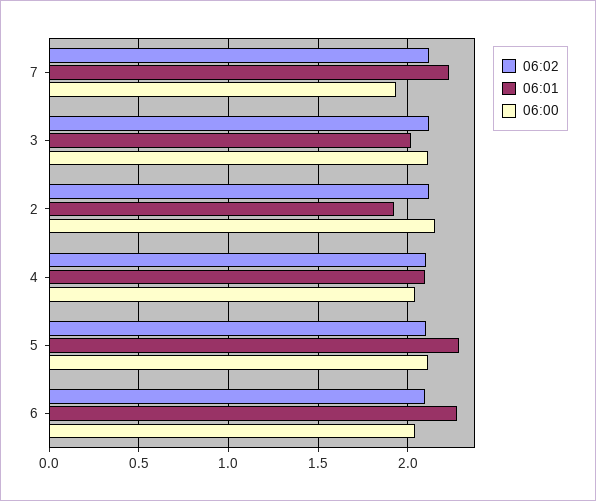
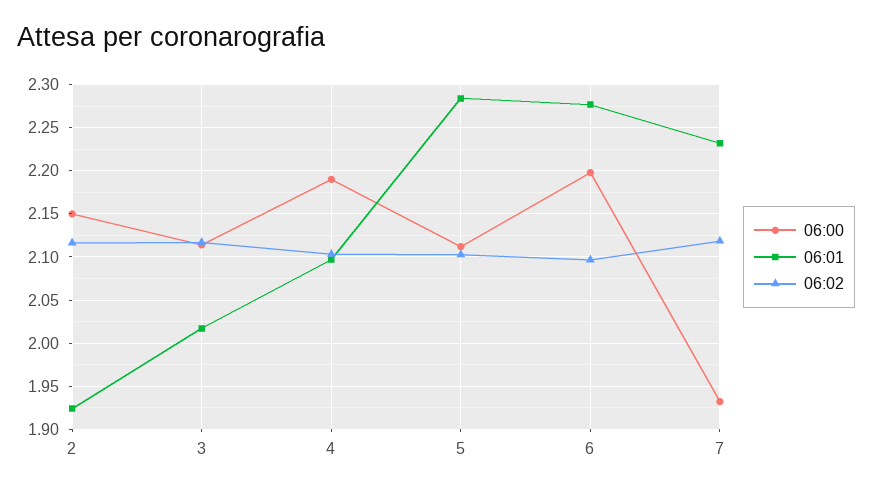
  {
    "06:02": {
      "7": 2.12,
      "3": 2.12,
      "2": 2.12,
      "4": 2.1,
      "5": 2.1,
      "6": 2.1
    },
    "06:01": {
      "7": 2.23,
      "3": 2.02,
      "2": 1.92,
      "4": 2.1,
      "5": 2.28,
      "6": 2.28
    },
    "06:00": {
      "7": 1.93,
      "3": 2.11,
      "2": 2.15,
-     "4": 2.05,
+     "4": 2.19,
      "5": 2.11,
-     "6": 2.05
+     "6": 2.2
    }
  }

